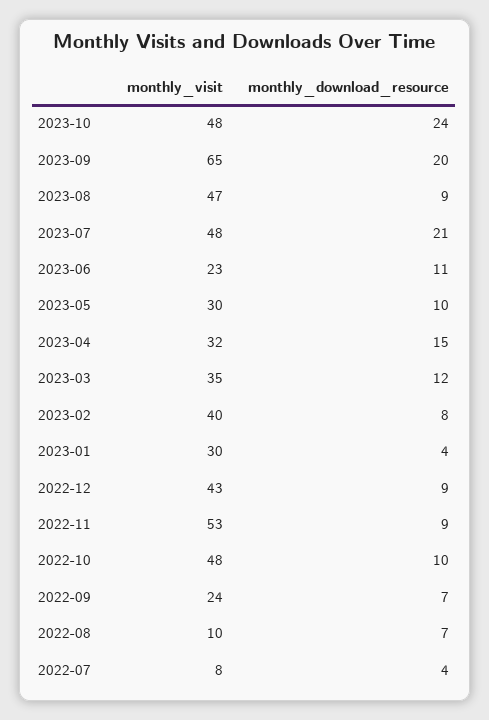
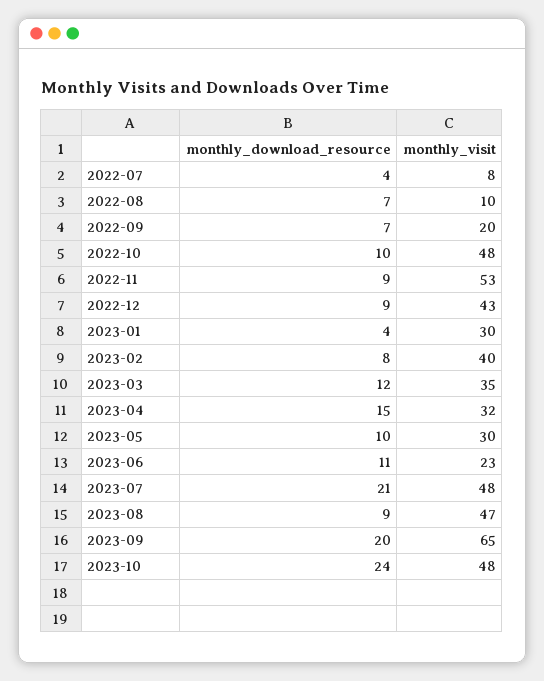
  {
    "monthly_visit": {
      "2023-10": 48,
      "2023-09": 65,
      "2023-08": 47,
      "2023-07": 48,
      "2023-06": 23,
      "2023-05": 30,
      "2023-04": 32,
      "2023-03": 35,
      "2023-02": 40,
      "2023-01": 30,
      "2022-12": 43,
      "2022-11": 53,
      "2022-10": 48,
-     "2022-09": 24,
+     "2022-09": 20,
      "2022-08": 10,
      "2022-07": 8
    },
    "monthly_download_resource": {
      "2023-10": 24,
      "2023-09": 20,
      "2023-08": 9,
      "2023-07": 21,
      "2023-06": 11,
      "2023-05": 10,
      "2023-04": 15,
      "2023-03": 12,
      "2023-02": 8,
      "2023-01": 4,
      "2022-12": 9,
      "2022-11": 9,
      "2022-10": 10,
      "2022-09": 7,
      "2022-08": 7,
      "2022-07": 4
    }
  }

